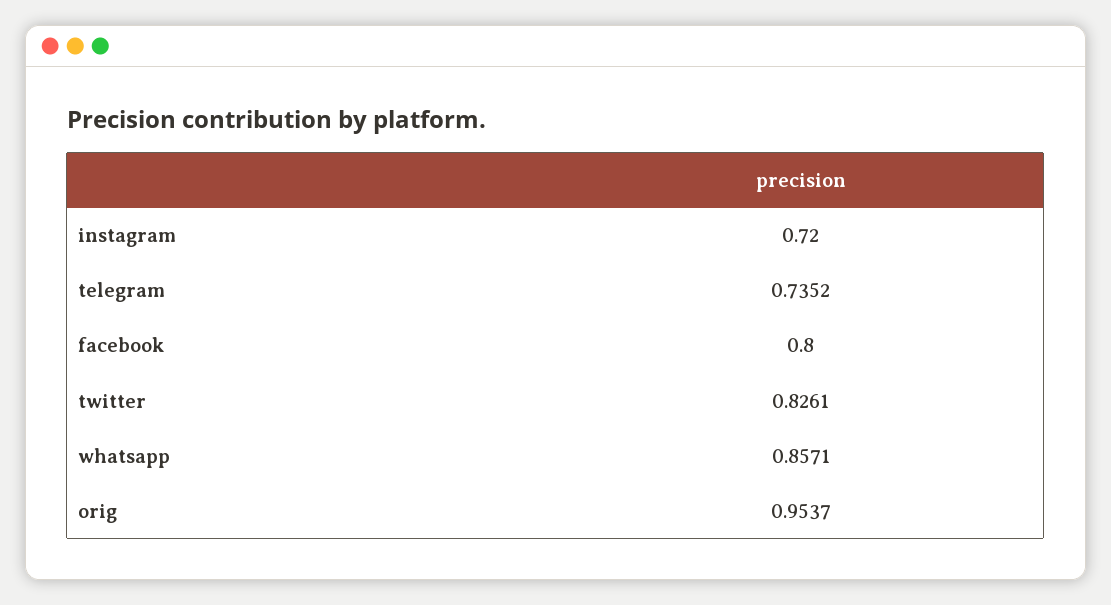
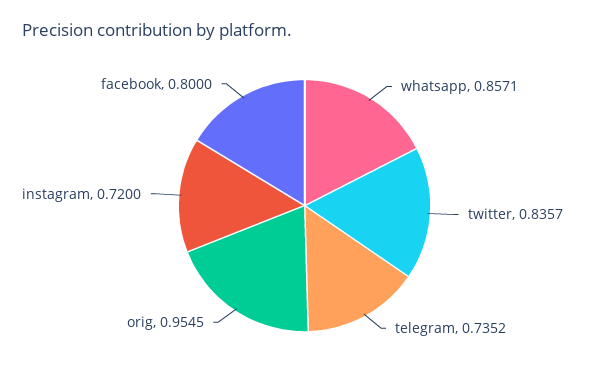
  {
    "instagram": 0.72,
    "telegram": 0.7352,
    "facebook": 0.8,
-   "twitter": 0.8261,
+   "twitter": 0.8357,
    "whatsapp": 0.8571,
-   "orig": 0.9537
+   "orig": 0.9545
  }

